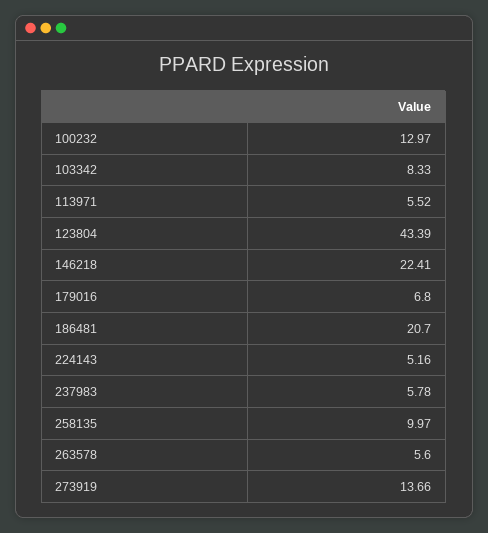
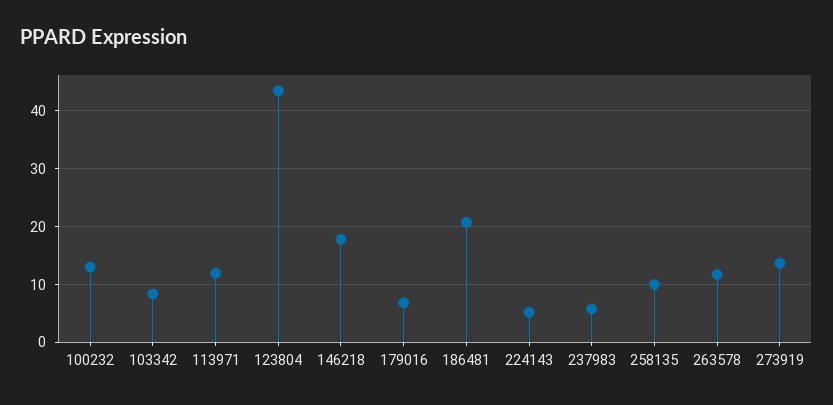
  {
    "100232": 12.97,
    "103342": 8.33,
-   "113971": 5.52,
+   "113971": 12,
    "123804": 43.39,
-   "146218": 22.41,
+   "146218": 18,
    "179016": 6.8,
    "186481": 20.7,
    "224143": 5.16,
    "237983": 5.78,
    "258135": 9.97,
-   "263578": 5.6,
+   "263578": 12,
    "273919": 13.66
  }

